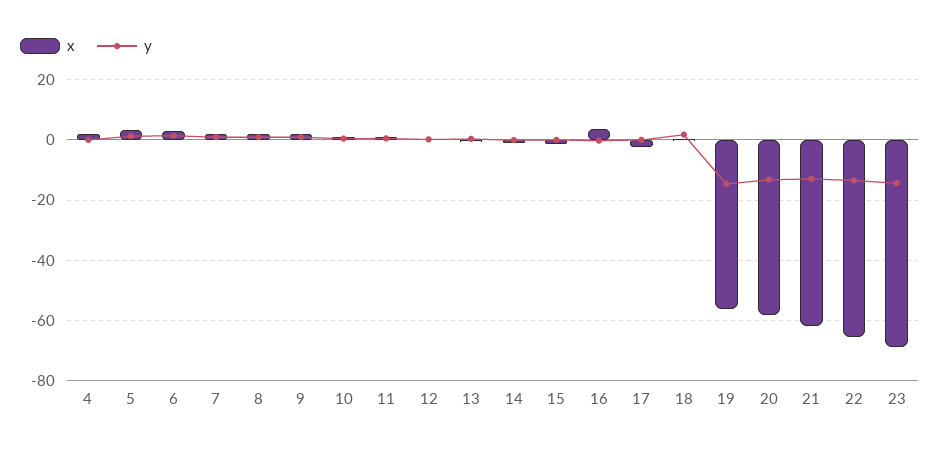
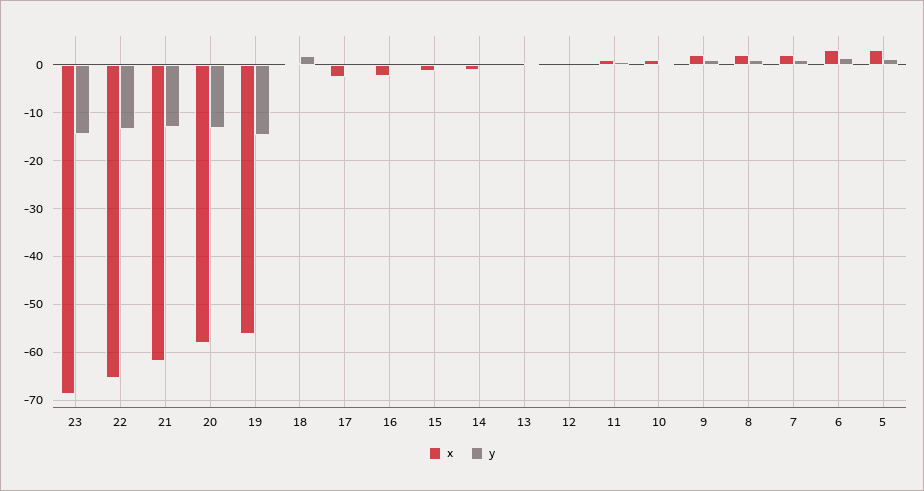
  {
    "x": {
-     "4": 2,
      "5": 4,
      "6": 4,
      "7": 2,
      "8": 2,
      "9": 2,
      "10": 2,
      "11": 2,
      "12": 0,
      "13": 0,
      "14": -2,
      "15": -2,
-     "16": 4,
+     "16": -2,
      "17": -2,
      "18": 0,
      "19": -56,
      "20": -58,
      "21": -62,
      "22": -66,
      "23": -68
    },
    "y": {
-     "4": 0,
      "5": 2,
      "6": 2,
      "7": 0,
      "8": 0,
      "9": 0,
      "10": 0,
      "11": 0,
      "12": 0,
      "13": 0,
      "14": 0,
      "15": 0,
      "16": 0,
      "17": 0,
      "18": 2,
      "19": -14,
      "20": -14,
      "21": -14,
      "22": -14,
      "23": -14
    }
  }

